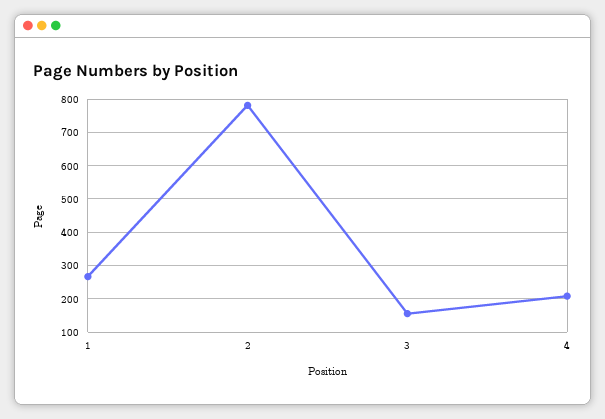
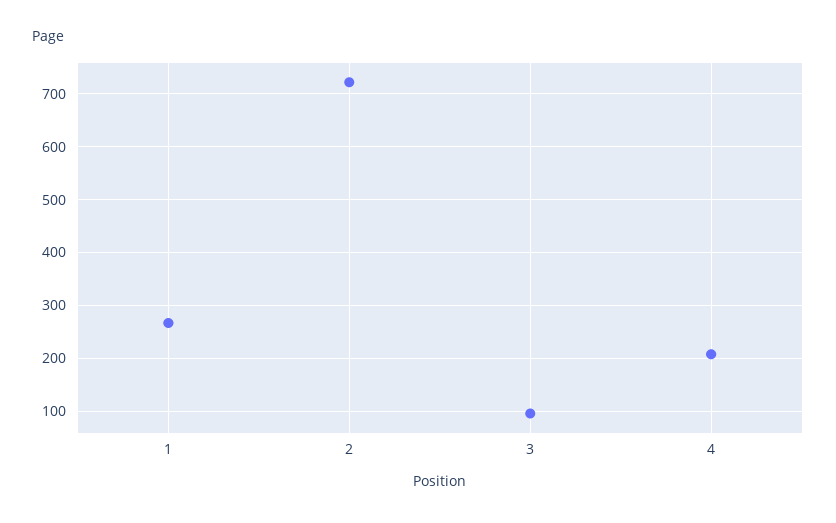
  {
    "1": 260,
-   "2": 780,
+   "2": 720,
-   "3": 160,
+   "3": 100,
    "4": 200
  }

